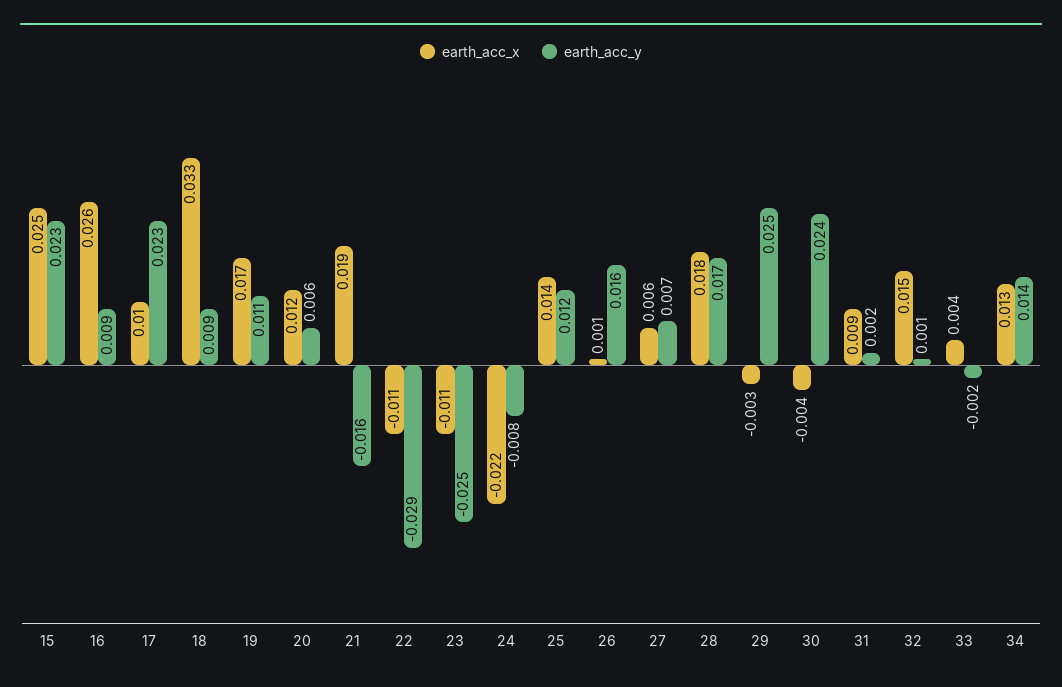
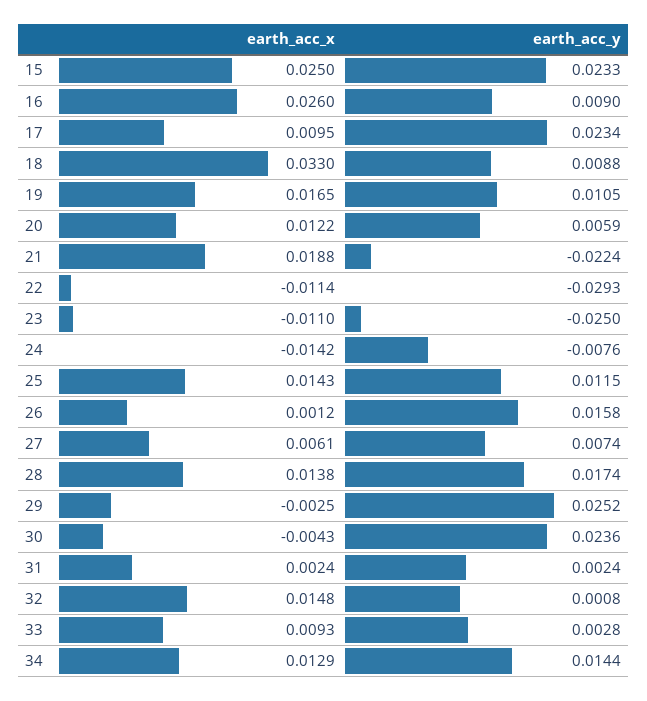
  {
    "earth_acc_x": {
      "15": 0.025,
      "16": 0.026,
      "17": 0.0095,
      "18": 0.033,
      "19": 0.0165,
      "20": 0.0122,
      "21": 0.0188,
      "22": -0.0114,
      "23": -0.011,
-     "24": -0.022,
+     "24": -0.0142,
      "25": 0.0143,
      "26": 0.0012,
      "27": 0.0061,
-     "28": 0.018,
+     "28": 0.0138,
      "29": -0.0025,
      "30": -0.0043,
-     "31": 0.009,
+     "31": 0.0024,
      "32": 0.0148,
-     "33": 0.004,
+     "33": 0.0093,
      "34": 0.0129
    },
    "earth_acc_y": {
      "15": 0.0233,
      "16": 0.009,
      "17": 0.0234,
      "18": 0.0088,
      "19": 0.0105,
      "20": 0.0059,
-     "21": -0.016,
+     "21": -0.0224,
      "22": -0.0293,
      "23": -0.025,
      "24": -0.0076,
      "25": 0.0115,
      "26": 0.0158,
      "27": 0.0074,
      "28": 0.0174,
      "29": 0.0252,
      "30": 0.0236,
      "31": 0.0024,
      "32": 0.0008,
-     "33": -0.002,
+     "33": 0.0028,
      "34": 0.0144
    }
  }

